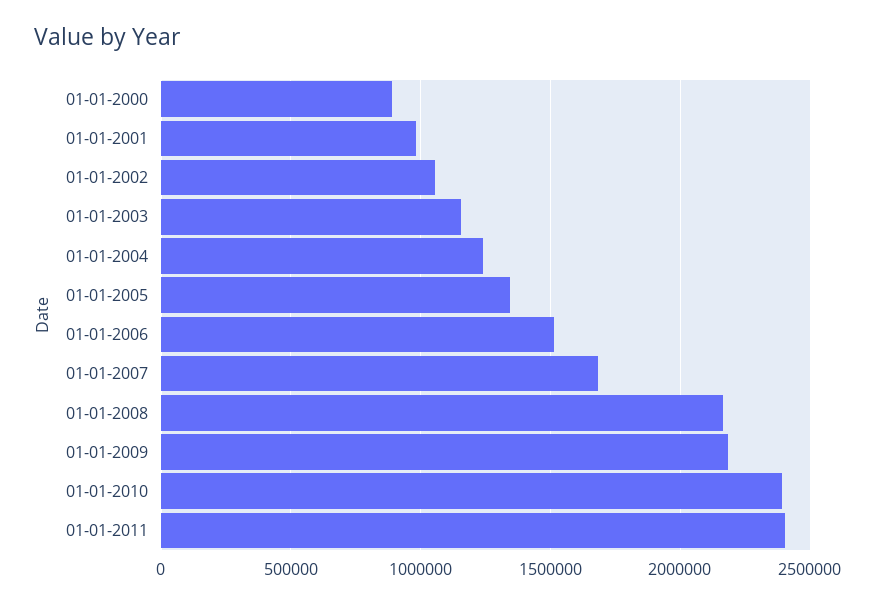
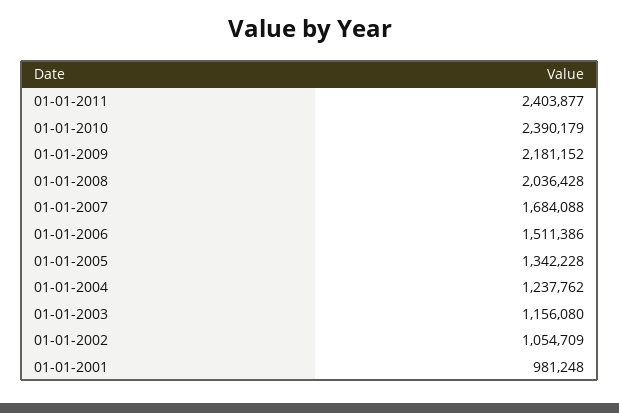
  {
-   "01-01-2000": 900000,
    "01-01-2001": 981248,
    "01-01-2002": 1054709,
    "01-01-2003": 1156080,
    "01-01-2004": 1237762,
    "01-01-2005": 1342228,
    "01-01-2006": 1511386,
    "01-01-2007": 1684088,
-   "01-01-2008": 2150000,
+   "01-01-2008": 2036428,
    "01-01-2009": 2181152,
    "01-01-2010": 2390179,
    "01-01-2011": 2403877
  }

